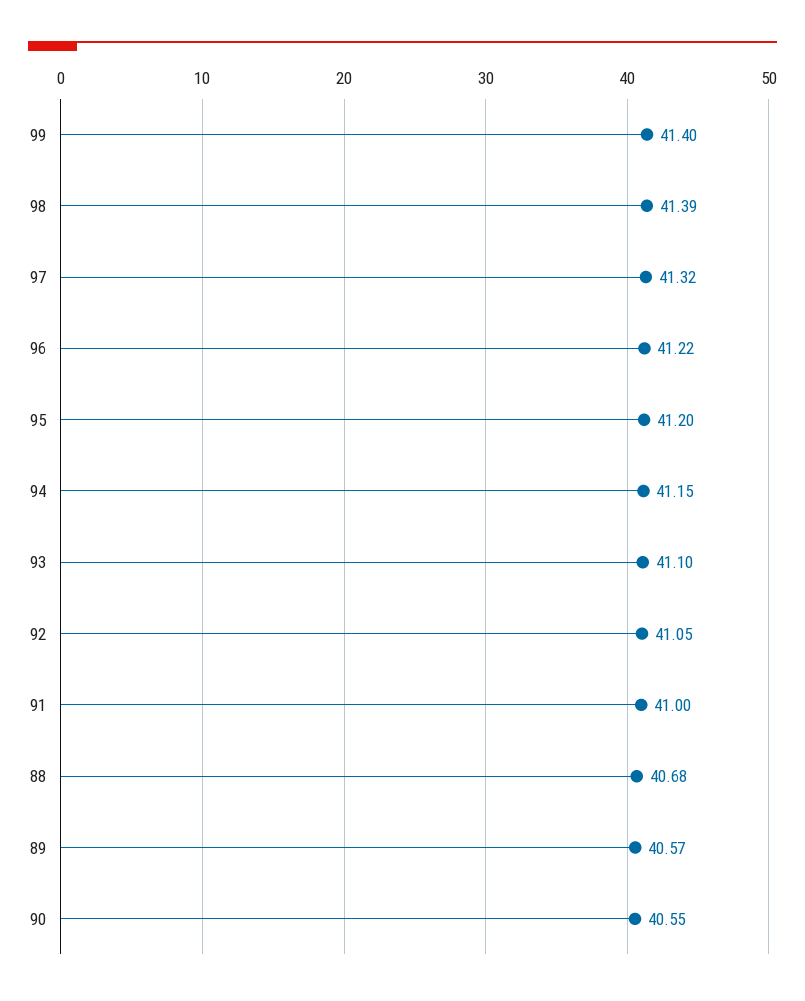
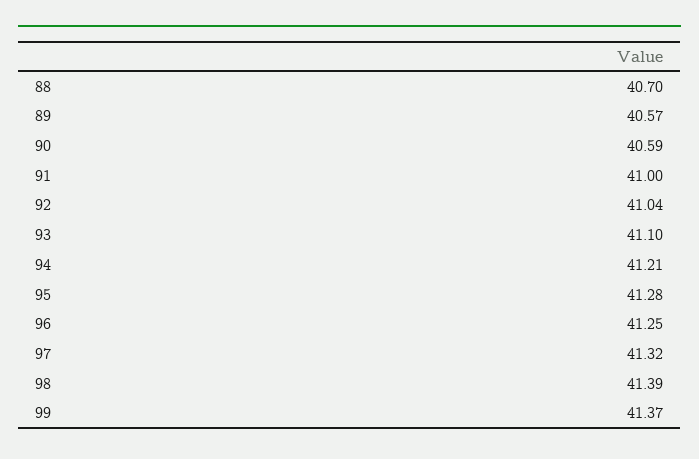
  {
-   "99": 41.4,
+   "99": 41.37,
    "98": 41.39,
    "97": 41.32,
-   "96": 41.22,
+   "96": 41.25,
-   "95": 41.2,
+   "95": 41.28,
-   "94": 41.15,
+   "94": 41.21,
    "93": 41.1,
-   "92": 41.05,
+   "92": 41.04,
    "91": 41,
-   "88": 40.68,
+   "88": 40.7,
    "89": 40.57,
-   "90": 40.55
+   "90": 40.59
  }

